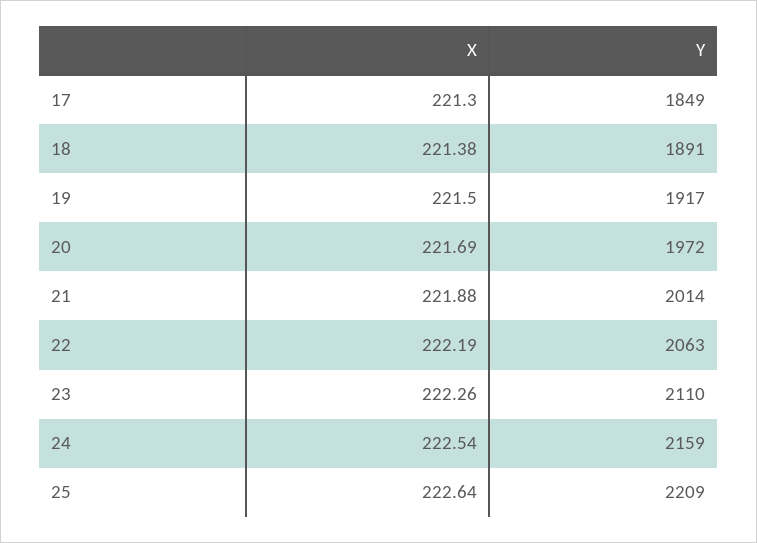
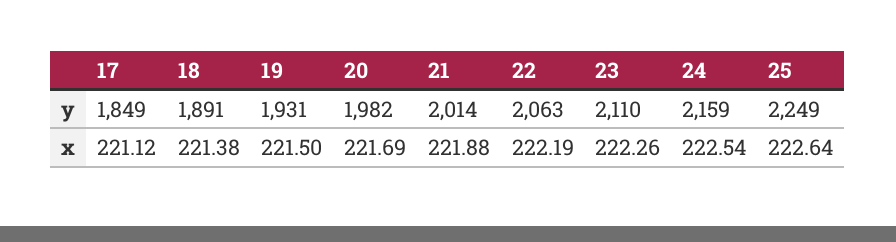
  {
    "X": {
-     "17": 221.3,
+     "17": 221.12,
      "18": 221.38,
      "19": 221.5,
      "20": 221.69,
      "21": 221.88,
      "22": 222.19,
      "23": 222.26,
      "24": 222.54,
      "25": 222.64
    },
    "Y": {
      "17": 1849,
      "18": 1891,
-     "19": 1917,
+     "19": 1931,
-     "20": 1972,
+     "20": 1982,
      "21": 2014,
      "22": 2063,
      "23": 2110,
      "24": 2159,
-     "25": 2209
+     "25": 2249
    }
  }

